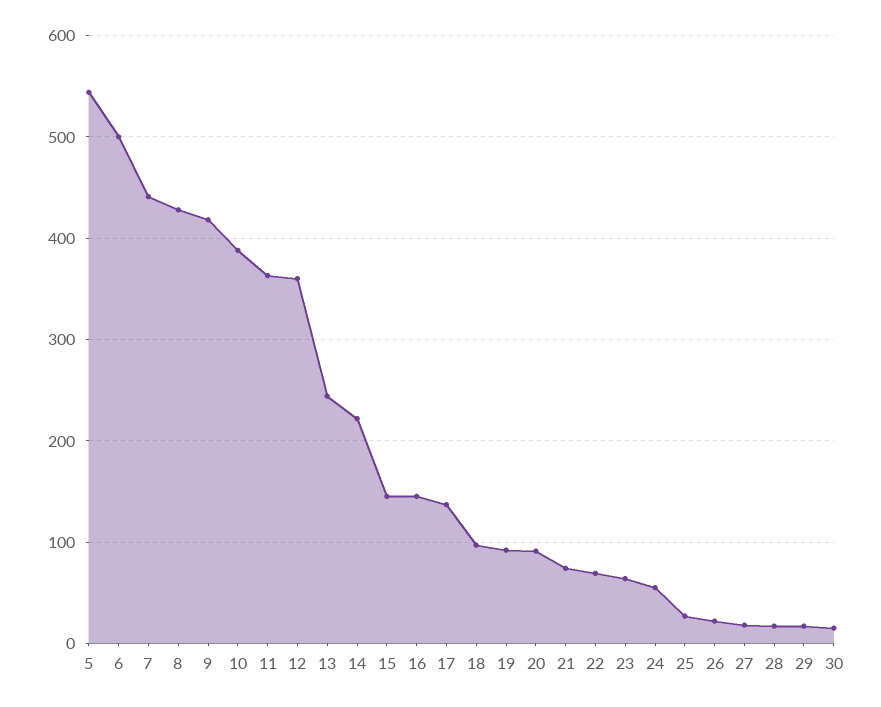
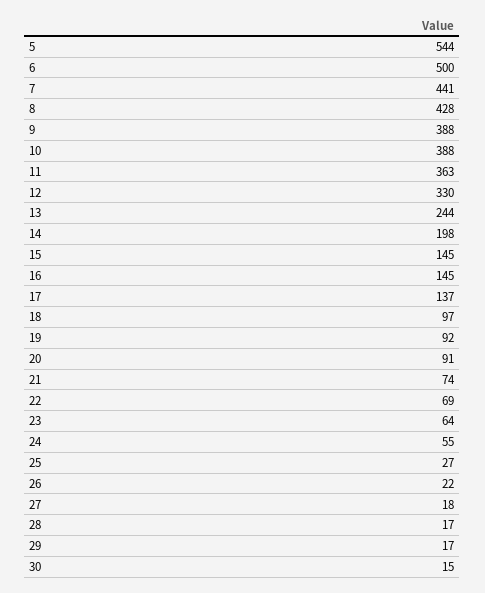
  {
    "5": 544,
    "6": 500,
    "7": 441,
    "8": 428,
-   "9": 420,
+   "9": 388,
    "10": 388,
    "11": 363,
-   "12": 360,
+   "12": 330,
    "13": 244,
-   "14": 220,
+   "14": 198,
    "15": 145,
    "16": 145,
    "17": 137,
    "18": 97,
    "19": 92,
    "20": 91,
    "21": 74,
    "22": 69,
    "23": 64,
    "24": 55,
    "25": 27,
    "26": 22,
    "27": 18,
    "28": 17,
    "29": 17,
    "30": 15
  }

